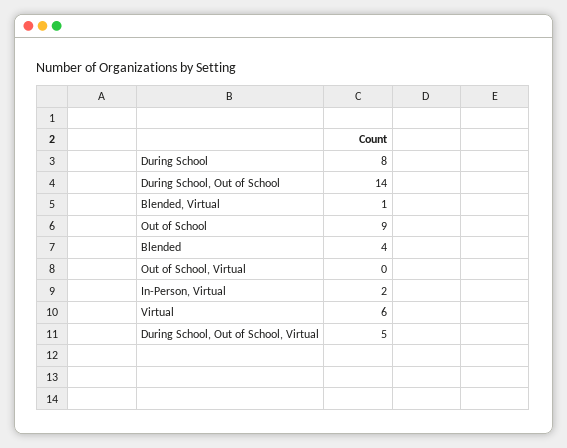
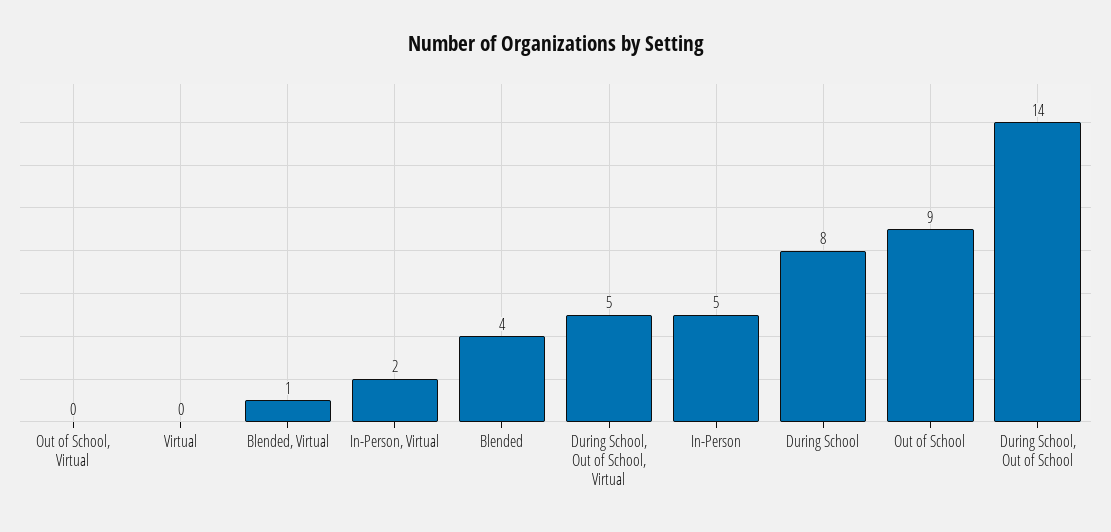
  {
    "During School": 8,
    "During School, Out of School": 14,
    "Blended, Virtual": 1,
    "Out of School": 9,
    "Blended": 4,
    "Out of School, Virtual": 0,
    "In-Person, Virtual": 2,
-   "Virtual": 6,
+   "Virtual": 0,
-   "During School, Out of School, Virtual": 5
+   "During School, Out of School, Virtual": 5,
+   "In-Person": 5
  }

